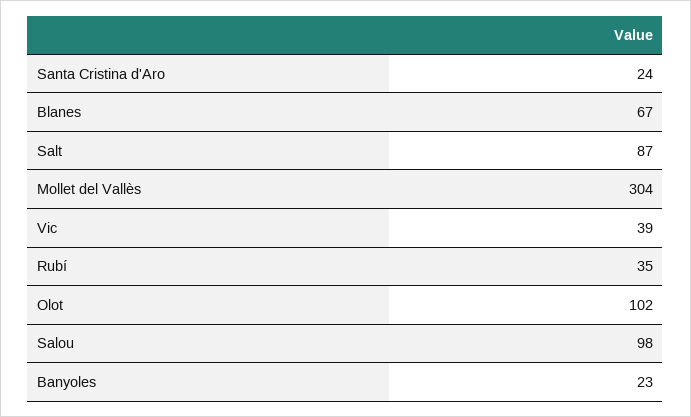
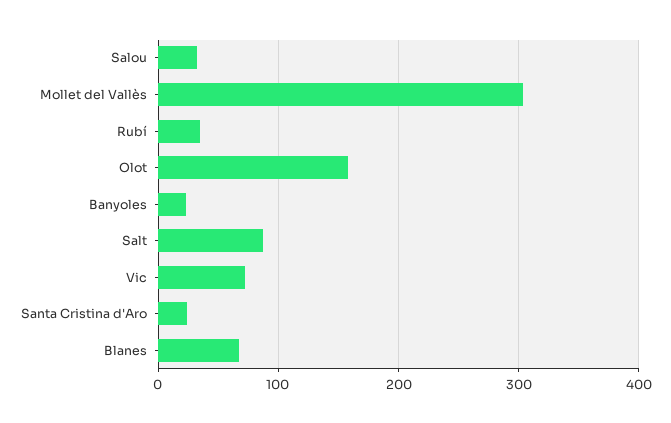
  {
    "Santa Cristina d'Aro": 24,
    "Blanes": 67,
    "Salt": 87,
    "Mollet del Vallès": 304,
-   "Vic": 39,
+   "Vic": 70,
    "Rubí": 35,
-   "Olot": 102,
+   "Olot": 160,
-   "Salou": 98,
+   "Salou": 30,
    "Banyoles": 23
  }

